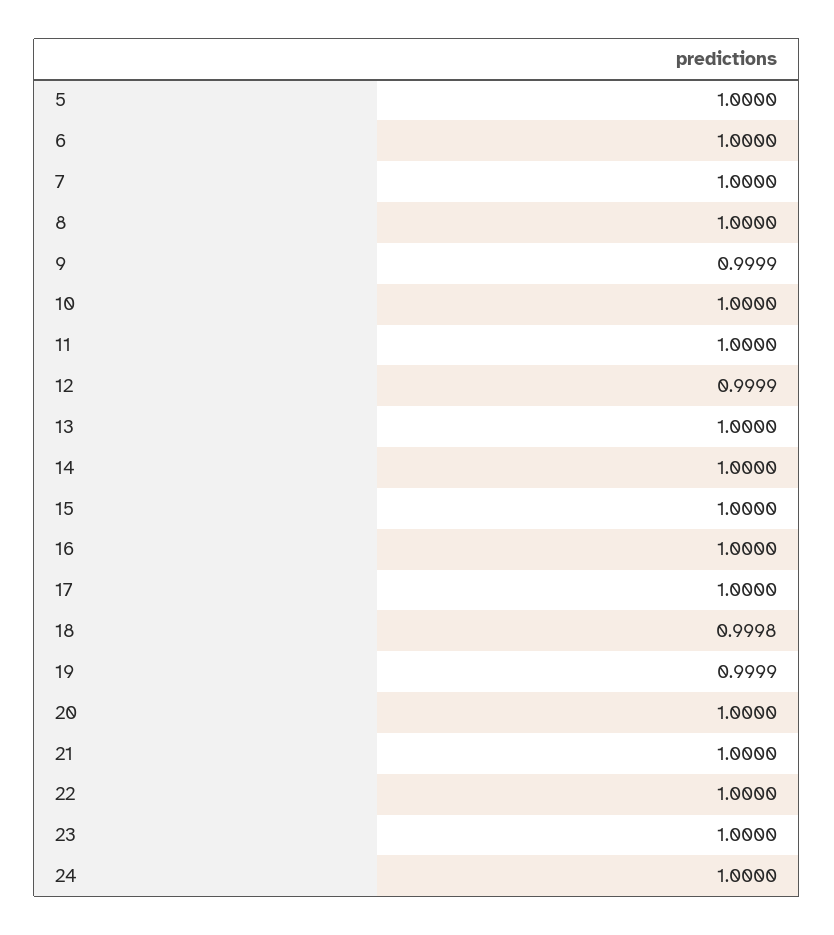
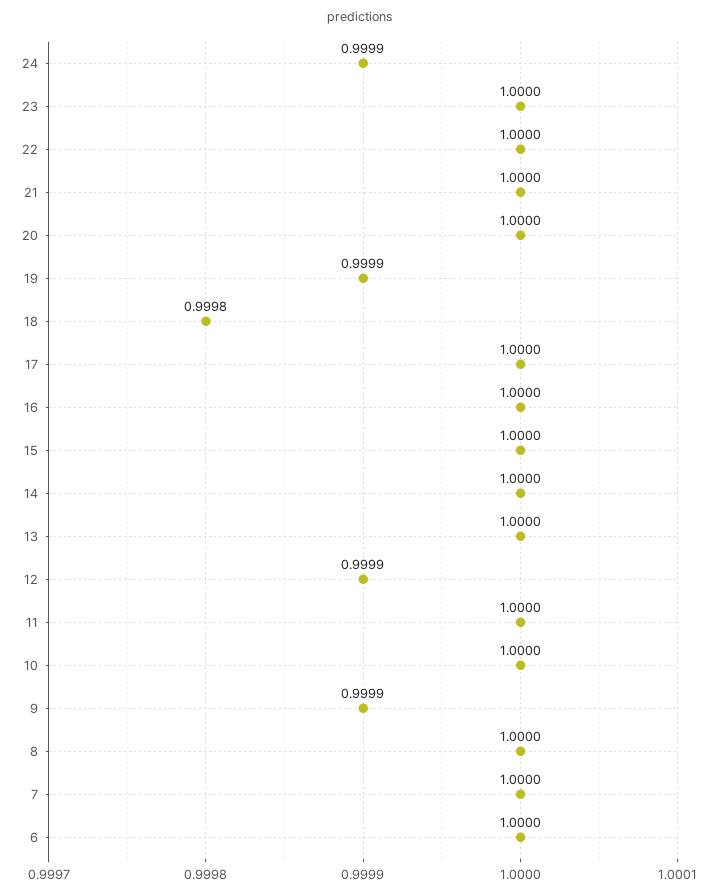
  {
-   "5": 1,
    "6": 1,
    "7": 1,
    "8": 1,
    "9": 0.9999,
    "10": 1,
    "11": 1,
    "12": 0.9999,
    "13": 1,
    "14": 1,
    "15": 1,
    "16": 1,
    "17": 1,
    "18": 0.9998,
    "19": 0.9999,
    "20": 1,
    "21": 1,
    "22": 1,
    "23": 1,
-   "24": 1
+   "24": 0.9999
  }

